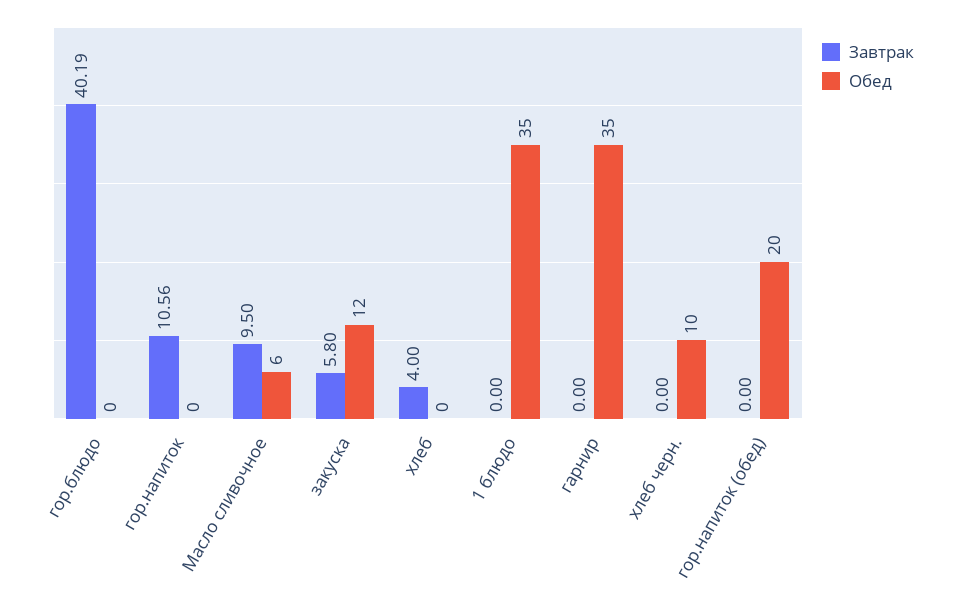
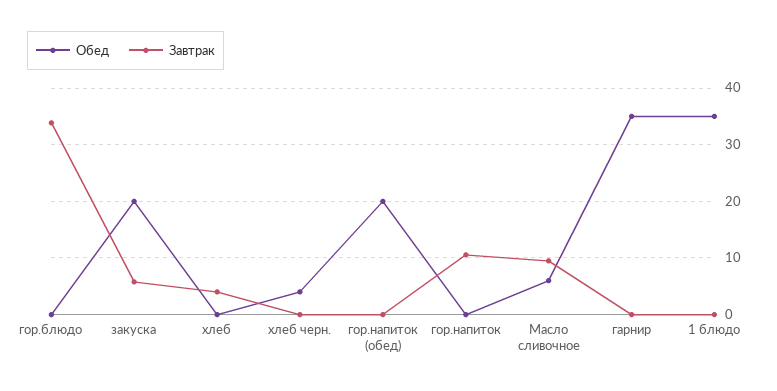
  {
    "Завтрак": {
-     "гор.блюдо": 40.19,
+     "гор.блюдо": 34,
      "гор.напиток": 10.56,
      "Масло сливочное": 9.5,
      "закуска": 5.8,
      "хлеб": 4,
      "1 блюдо": 0,
      "гарнир": 0,
      "хлеб черн.": 0,
      "гор.напиток (обед)": 0
    },
    "Обед": {
      "гор.блюдо": 0,
      "гор.напиток": 0,
      "Масло сливочное": 6,
-     "закуска": 12,
+     "закуска": 20,
      "хлеб": 0,
      "1 блюдо": 35,
      "гарнир": 35,
-     "хлеб черн.": 10,
+     "хлеб черн.": 4,
      "гор.напиток (обед)": 20
    }
  }

